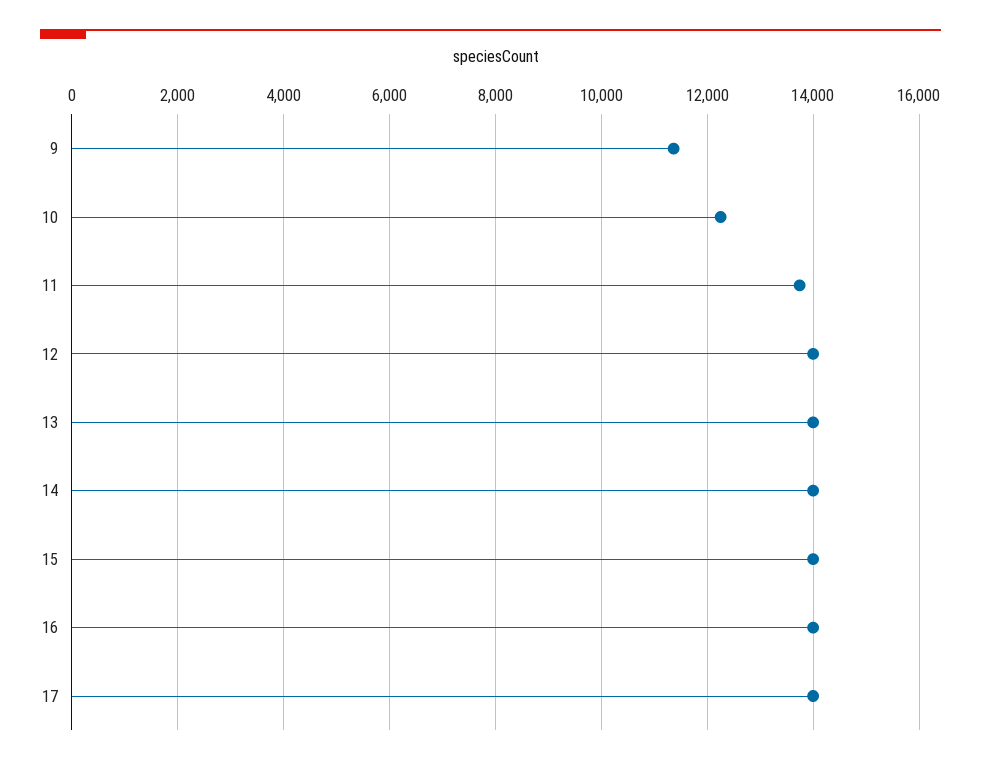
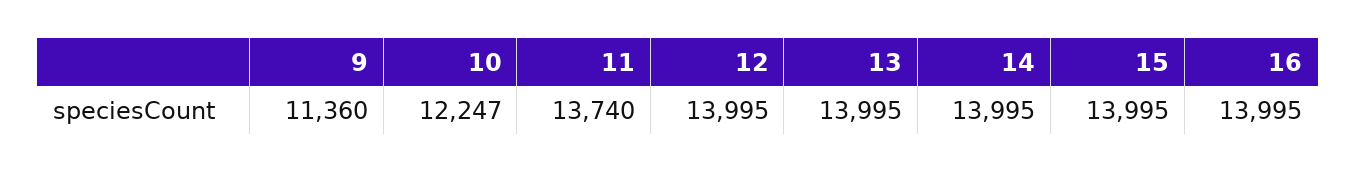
  {
    "9": 11360,
    "10": 12247,
    "11": 13740,
    "12": 13995,
    "13": 13995,
    "14": 13995,
    "15": 13995,
-   "16": 13995,
+   "16": 13995
-   "17": 14000
  }

